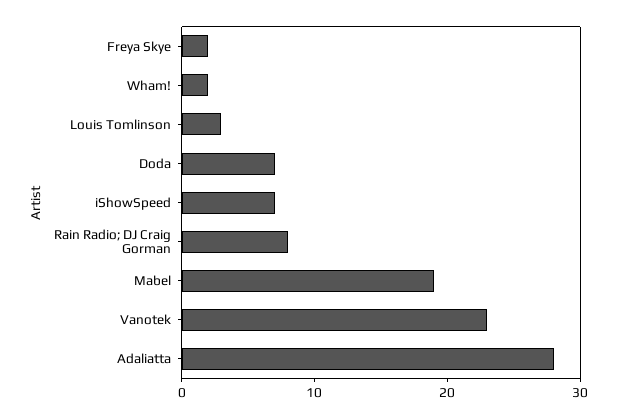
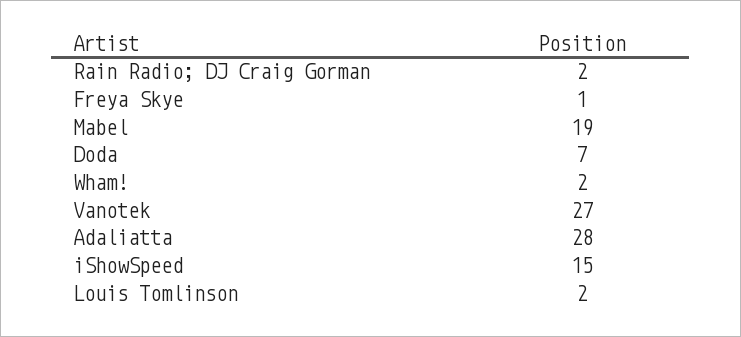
  {
-   "Freya Skye": 2,
+   "Freya Skye": 1,
    "Wham!": 2,
-   "Louis Tomlinson": 3,
+   "Louis Tomlinson": 2,
    "Doda": 7,
-   "iShowSpeed": 7,
+   "iShowSpeed": 15,
-   "Rain Radio; DJ Craig Gorman": 8,
+   "Rain Radio; DJ Craig Gorman": 2,
    "Mabel": 19,
-   "Vanotek": 23,
+   "Vanotek": 27,
    "Adaliatta": 28
  }

